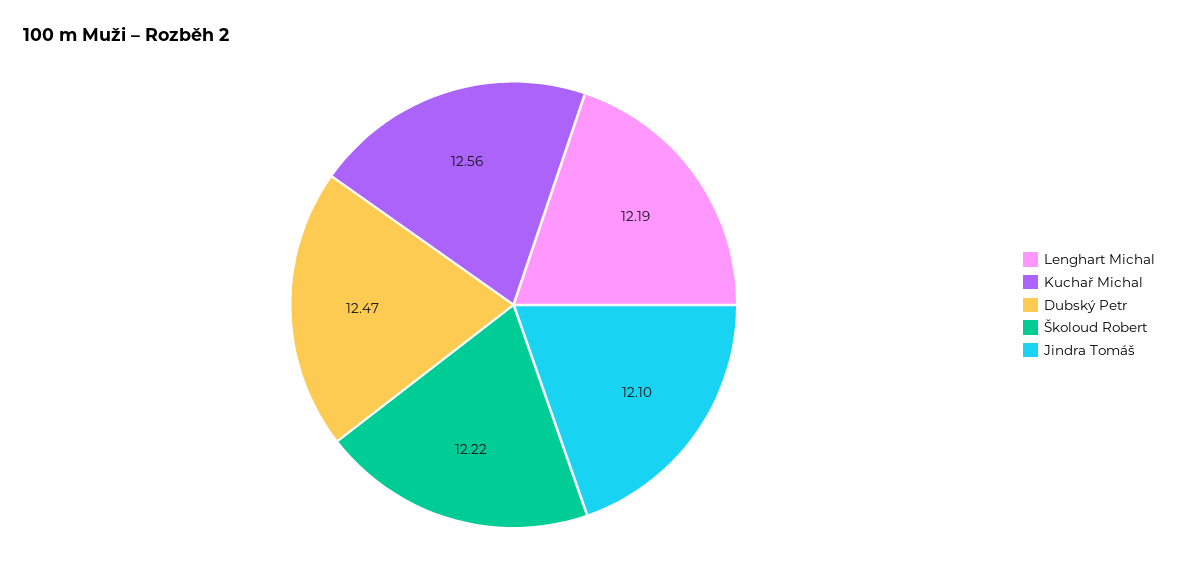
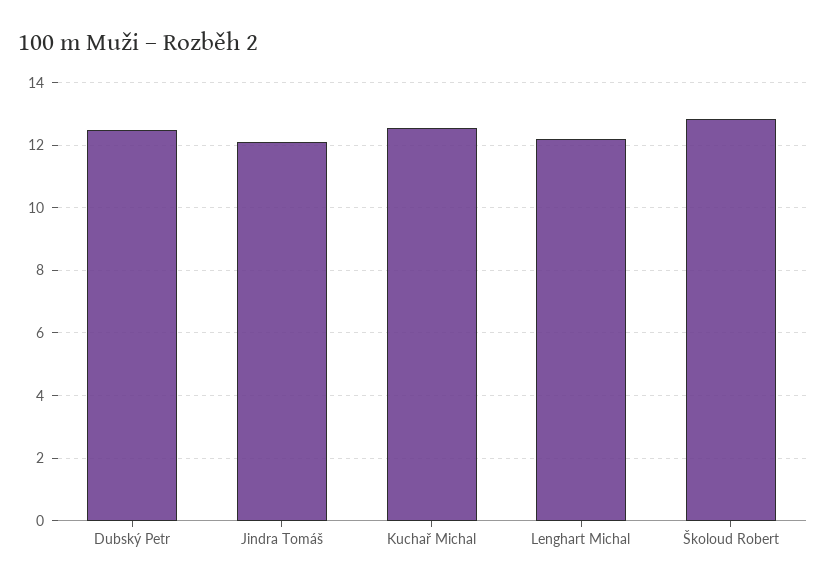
  {
    "Lenghart Michal": 12.19,
    "Kuchař Michal": 12.56,
    "Dubský Petr": 12.47,
-   "Školoud Robert": 12.22,
+   "Školoud Robert": 12.8,
    "Jindra Tomáš": 12.1
  }

